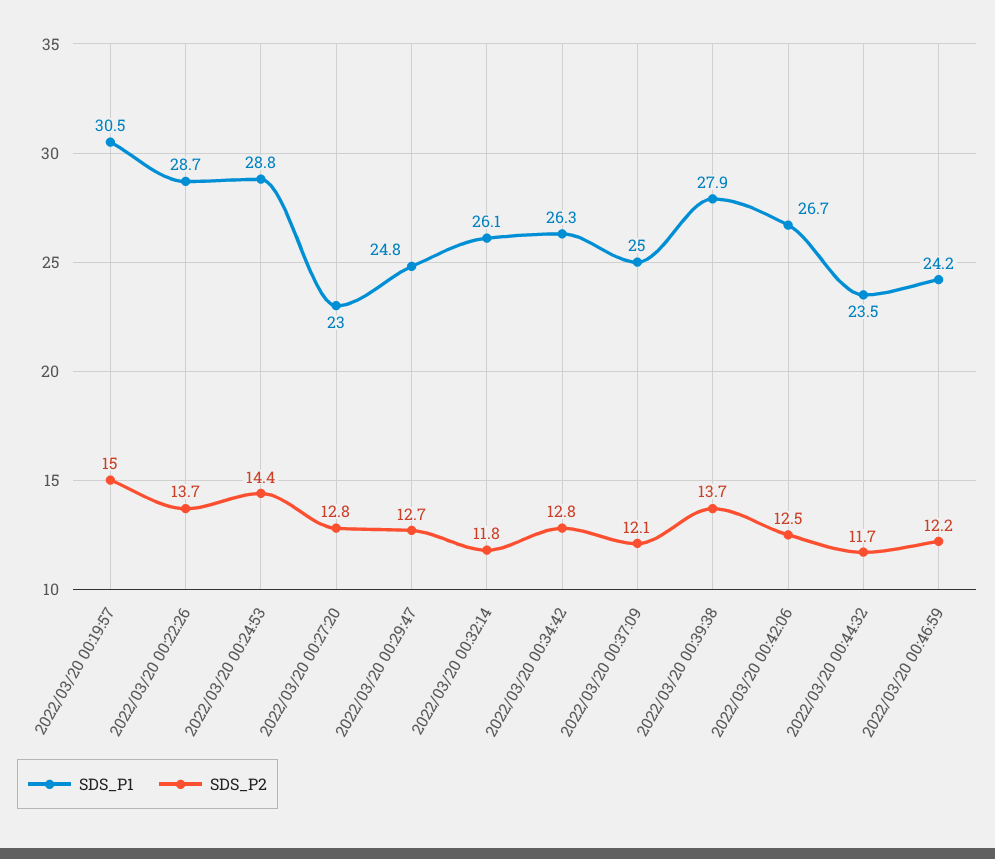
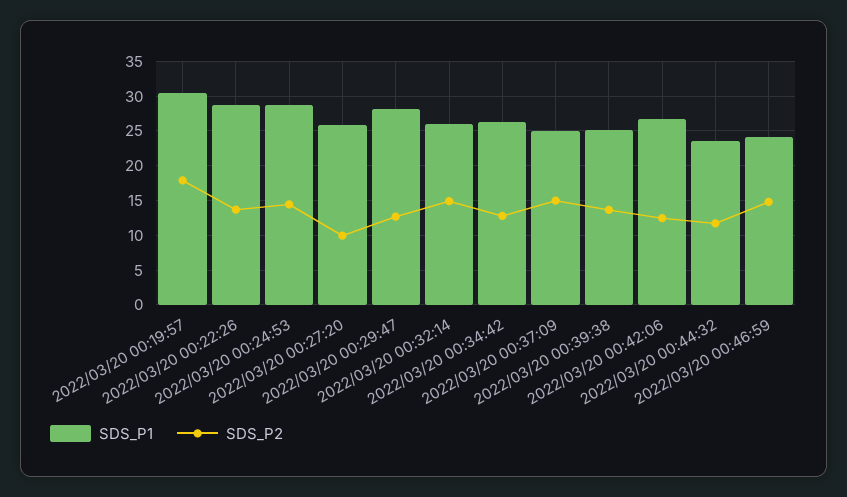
  {
    "SDS_P1": {
      "2022/03/20 00:19:57": 30.5,
      "2022/03/20 00:22:26": 28.7,
      "2022/03/20 00:24:53": 28.8,
-     "2022/03/20 00:27:20": 23,
+     "2022/03/20 00:27:20": 26,
-     "2022/03/20 00:29:47": 24.8,
+     "2022/03/20 00:29:47": 28,
      "2022/03/20 00:32:14": 26.1,
      "2022/03/20 00:34:42": 26.3,
      "2022/03/20 00:37:09": 25,
-     "2022/03/20 00:39:38": 27.9,
+     "2022/03/20 00:39:38": 25,
      "2022/03/20 00:42:06": 26.7,
      "2022/03/20 00:44:32": 23.5,
      "2022/03/20 00:46:59": 24.2
    },
    "SDS_P2": {
-     "2022/03/20 00:19:57": 15,
+     "2022/03/20 00:19:57": 18,
      "2022/03/20 00:22:26": 13.7,
      "2022/03/20 00:24:53": 14.4,
-     "2022/03/20 00:27:20": 12.8,
+     "2022/03/20 00:27:20": 10,
      "2022/03/20 00:29:47": 12.7,
-     "2022/03/20 00:32:14": 11.8,
+     "2022/03/20 00:32:14": 15,
      "2022/03/20 00:34:42": 12.8,
-     "2022/03/20 00:37:09": 12.1,
+     "2022/03/20 00:37:09": 15,
      "2022/03/20 00:39:38": 13.7,
      "2022/03/20 00:42:06": 12.5,
      "2022/03/20 00:44:32": 11.7,
-     "2022/03/20 00:46:59": 12.2
+     "2022/03/20 00:46:59": 15
    }
  }

